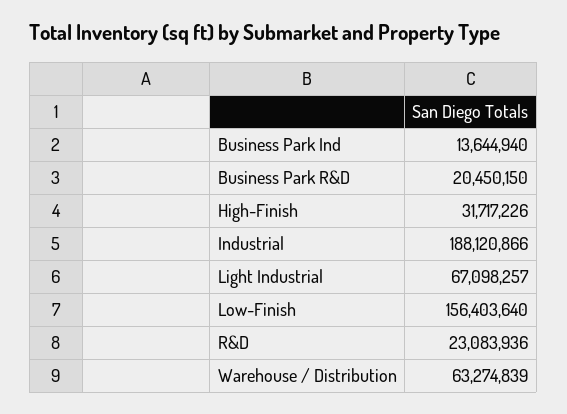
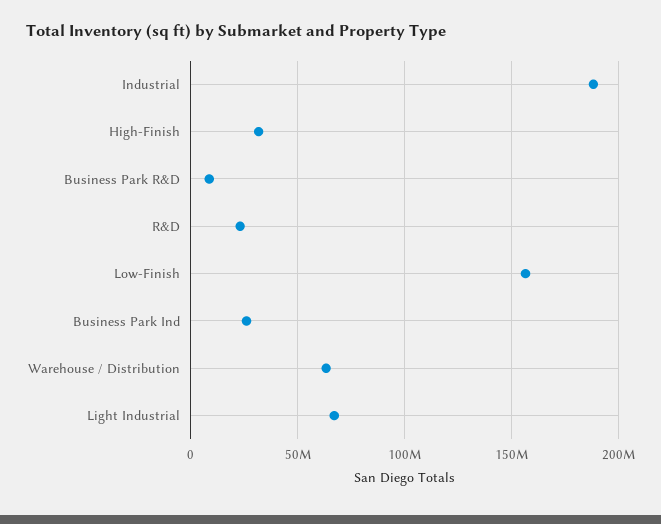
  {
-   "Business Park Ind": 13644940,
+   "Business Park Ind": 25000000,
-   "Business Park R&D": 20450150,
+   "Business Park R&D": 10000000,
    "High-Finish": 31717226,
    "Industrial": 188120866,
    "Light Industrial": 67098257,
    "Low-Finish": 156403640,
    "R&D": 23083936,
    "Warehouse / Distribution": 63274839
  }

